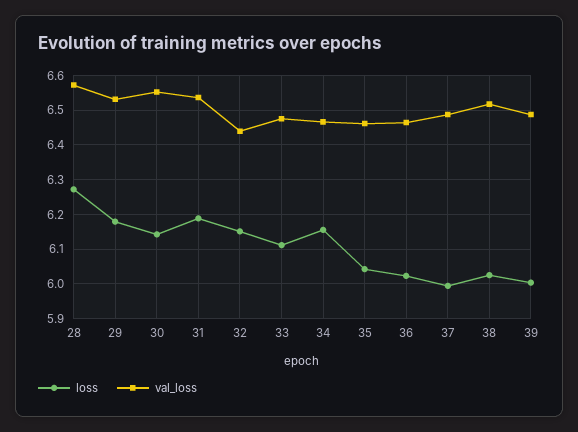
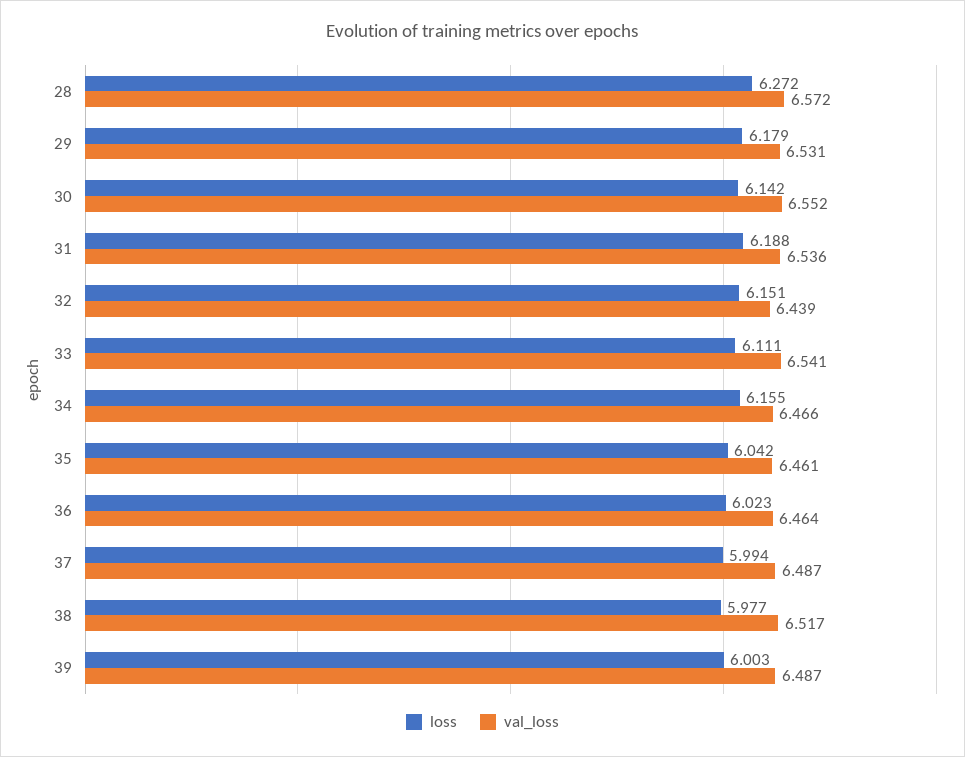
  {
    "loss": {
      "28": 6.272,
      "29": 6.179,
      "30": 6.142,
      "31": 6.188,
      "32": 6.151,
      "33": 6.111,
      "34": 6.155,
      "35": 6.042,
      "36": 6.023,
      "37": 5.994,
-     "38": 6.02,
+     "38": 5.977,
      "39": 6.003
    },
    "val_loss": {
      "28": 6.572,
      "29": 6.531,
      "30": 6.552,
      "31": 6.536,
      "32": 6.439,
-     "33": 6.48,
+     "33": 6.541,
      "34": 6.466,
      "35": 6.461,
      "36": 6.464,
      "37": 6.487,
      "38": 6.517,
      "39": 6.487
    }
  }

